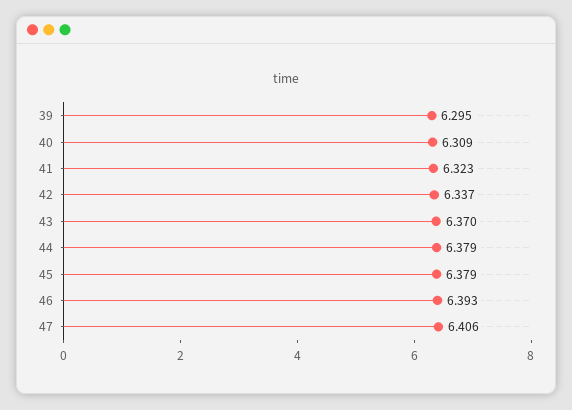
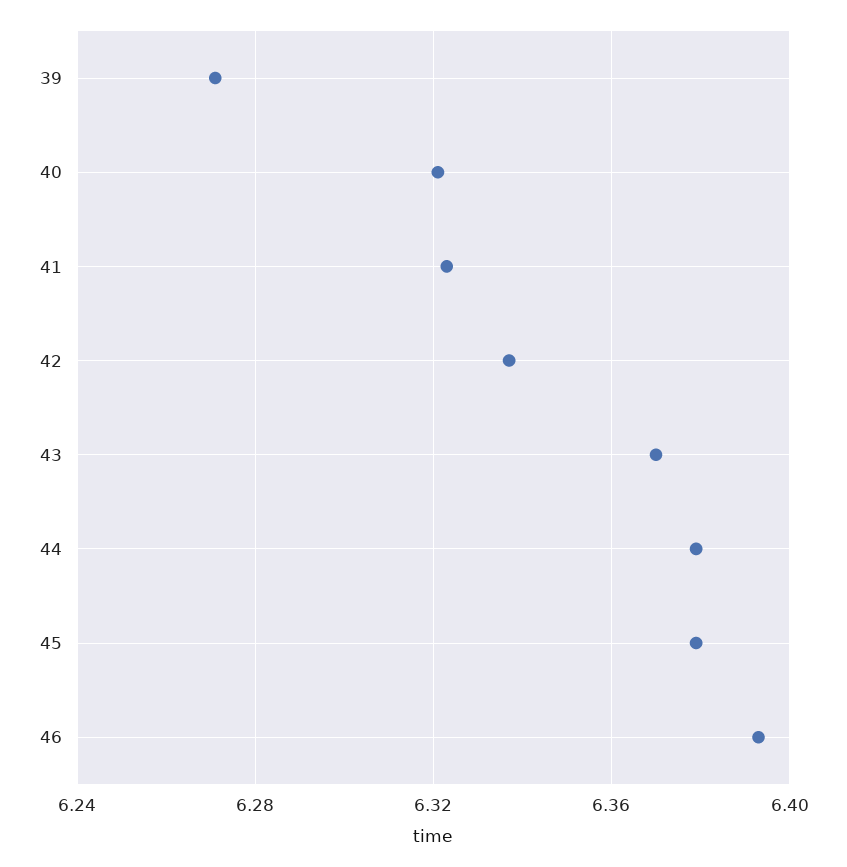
  {
-   "39": 6.295,
+   "39": 6.27,
-   "40": 6.309,
+   "40": 6.32,
    "41": 6.323,
    "42": 6.337,
    "43": 6.37,
    "44": 6.379,
    "45": 6.379,
-   "46": 6.393,
+   "46": 6.393
-   "47": 6.406
  }

